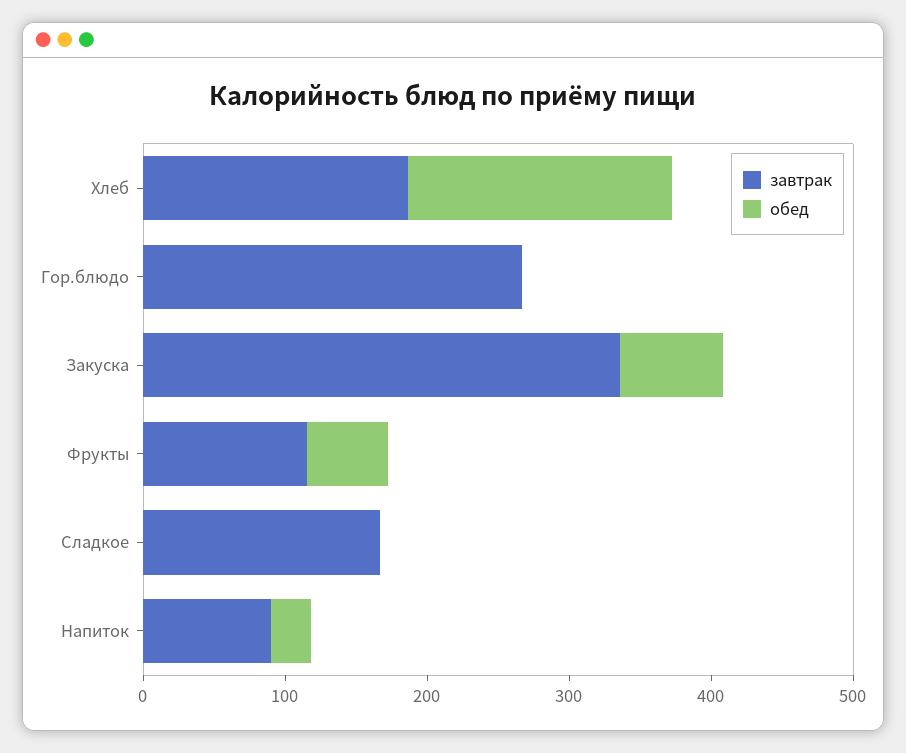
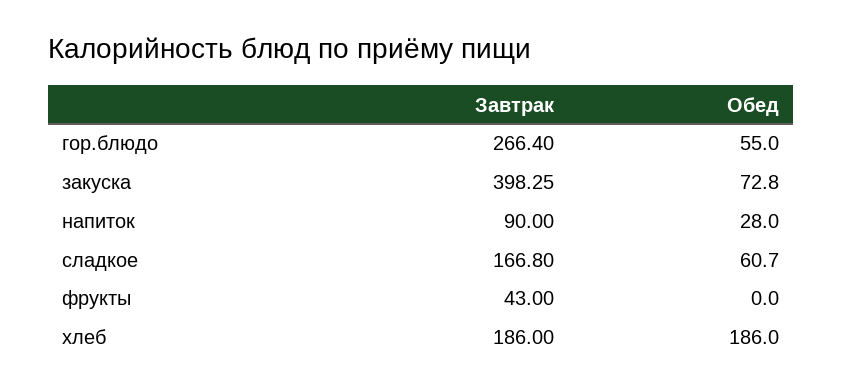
  {
    "завтрак": {
      "Хлеб": 186,
      "Гор.блюдо": 266.4,
-     "Закуска": 340,
+     "Закуска": 398.25,
-     "Фрукты": 120,
+     "Фрукты": 43,
      "Сладкое": 166.8,
      "Напиток": 90
    },
    "обед": {
      "Хлеб": 186,
-     "Гор.блюдо": 0,
+     "Гор.блюдо": 55,
      "Закуска": 72.8,
-     "Фрукты": 60,
+     "Фрукты": 0,
-     "Сладкое": 0,
+     "Сладкое": 60.7,
      "Напиток": 28
    }
  }

